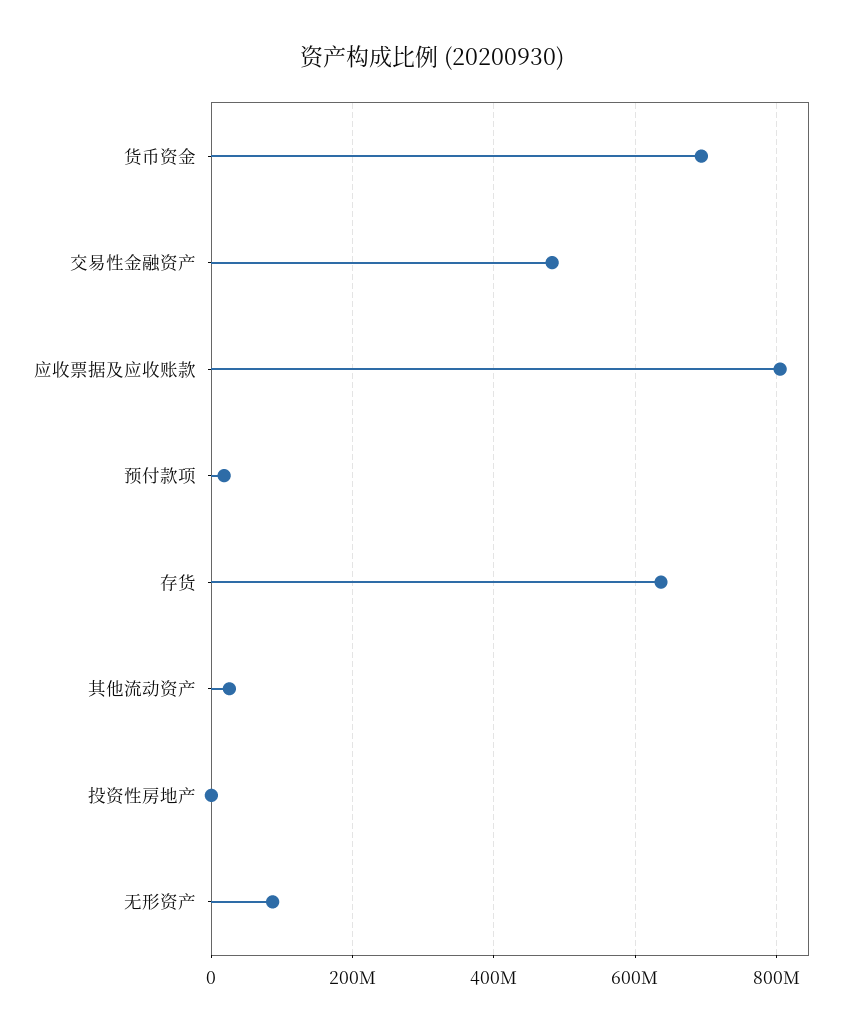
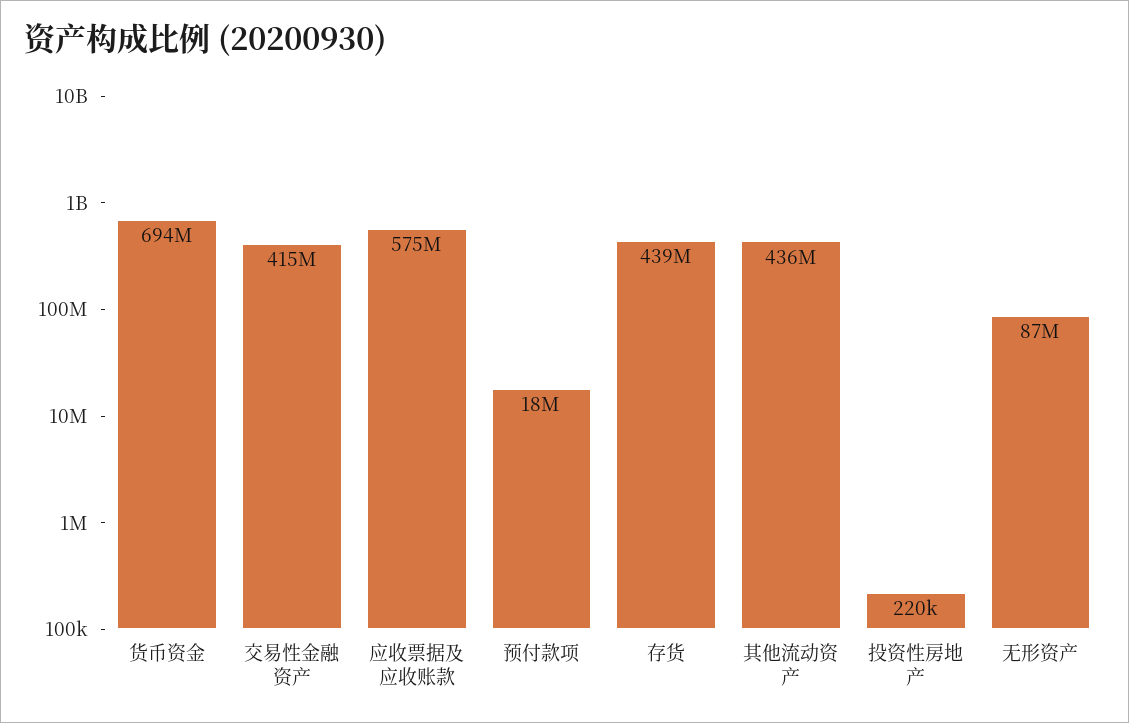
  {
    "货币资金": 694000000,
-   "交易性金融资产": 480000000,
+   "交易性金融资产": 415000000,
-   "应收票据及应收账款": 800000000,
+   "应收票据及应收账款": 575000000,
    "预付款项": 18000000,
-   "存货": 640000000,
+   "存货": 439000000,
-   "其他流动资产": 20000000,
+   "其他流动资产": 436000000,
    "投资性房地产": 220000,
    "无形资产": 87000000
  }

